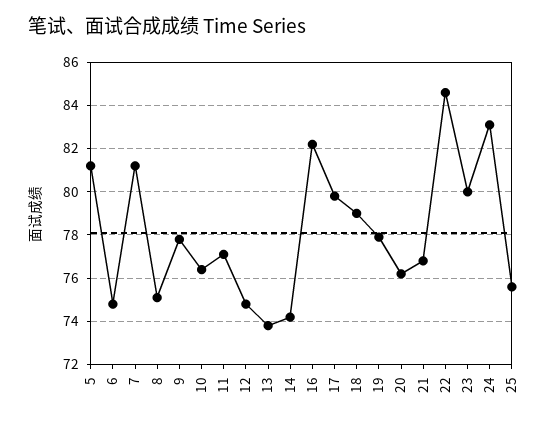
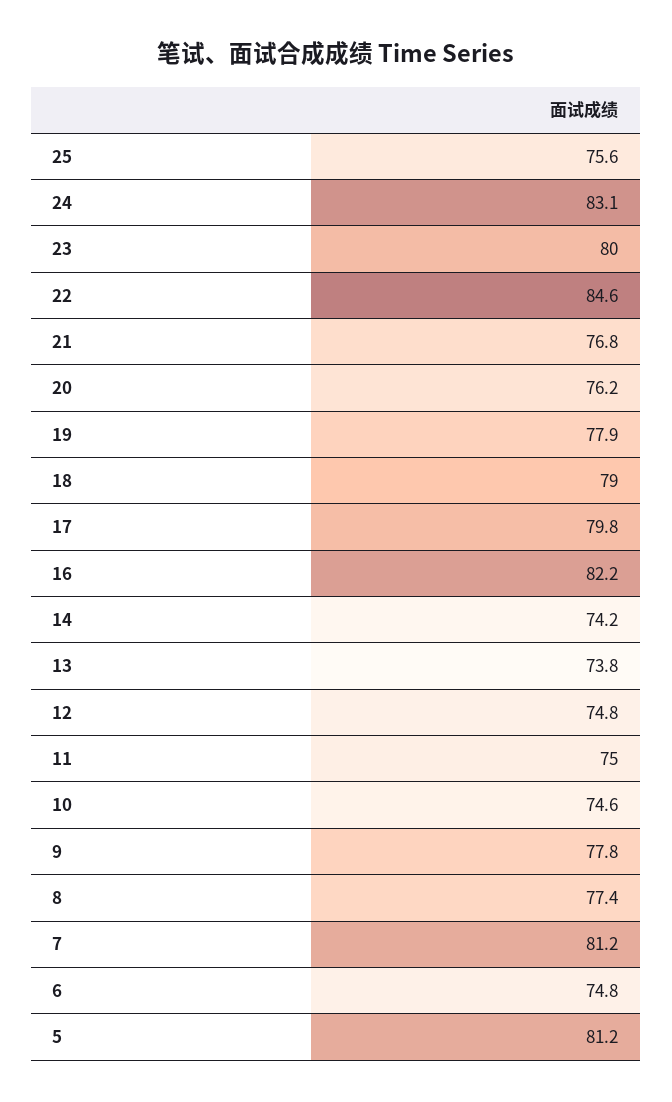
  {
    "5": 81.2,
    "6": 74.8,
    "7": 81.2,
-   "8": 75,
+   "8": 77.4,
    "9": 77.8,
-   "10": 76.5,
+   "10": 74.6,
-   "11": 77,
+   "11": 75,
    "12": 74.8,
    "13": 73.8,
    "14": 74.2,
    "16": 82.2,
    "17": 79.8,
    "18": 79,
    "19": 77.9,
    "20": 76.2,
    "21": 76.8,
    "22": 84.6,
    "23": 80,
    "24": 83.1,
    "25": 75.6
  }

